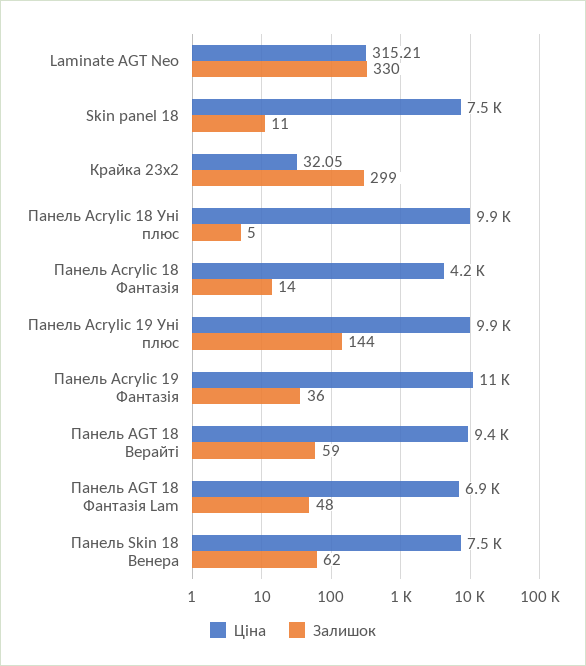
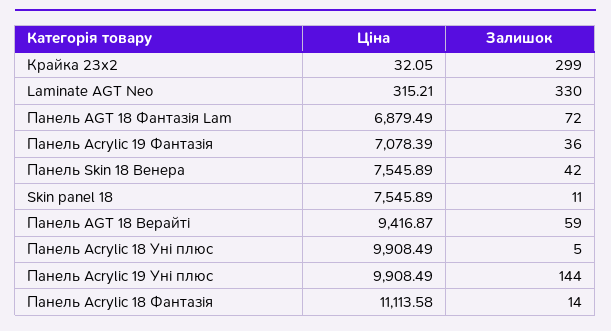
  {
    "Ціна": {
      "Laminate AGT Neo": 315.21,
      "Skin panel 18": 7545.89,
      "Крайка 23x2": 32.05,
      "Панель Acrylic 18 Уні плюс": 9908.49,
-     "Панель Acrylic 18 Фантазія": 4200,
+     "Панель Acrylic 18 Фантазія": 11113.58,
      "Панель Acrylic 19 Уні плюс": 9908.49,
-     "Панель Acrylic 19 Фантазія": 11000,
+     "Панель Acrylic 19 Фантазія": 7078.39,
      "Панель AGT 18 Верайті": 9416.87,
      "Панель AGT 18 Фантазія Lam": 6879.49,
      "Панель Skin 18 Венера": 7545.89
    },
    "Залишок": {
      "Laminate AGT Neo": 330,
      "Skin panel 18": 11,
      "Крайка 23x2": 299,
      "Панель Acrylic 18 Уні плюс": 5,
      "Панель Acrylic 18 Фантазія": 14,
      "Панель Acrylic 19 Уні плюс": 144,
      "Панель Acrylic 19 Фантазія": 36,
      "Панель AGT 18 Верайті": 59,
-     "Панель AGT 18 Фантазія Lam": 48,
+     "Панель AGT 18 Фантазія Lam": 72,
-     "Панель Skin 18 Венера": 62
+     "Панель Skin 18 Венера": 42
    }
  }

